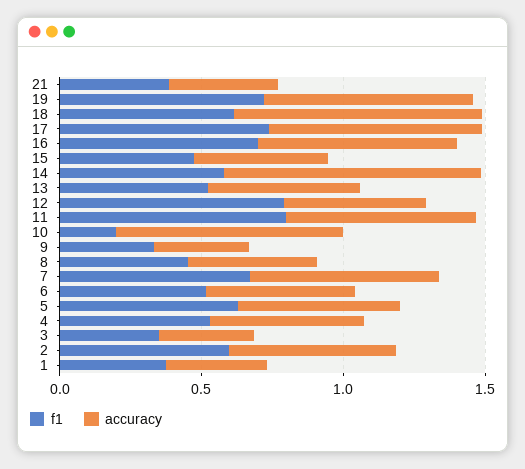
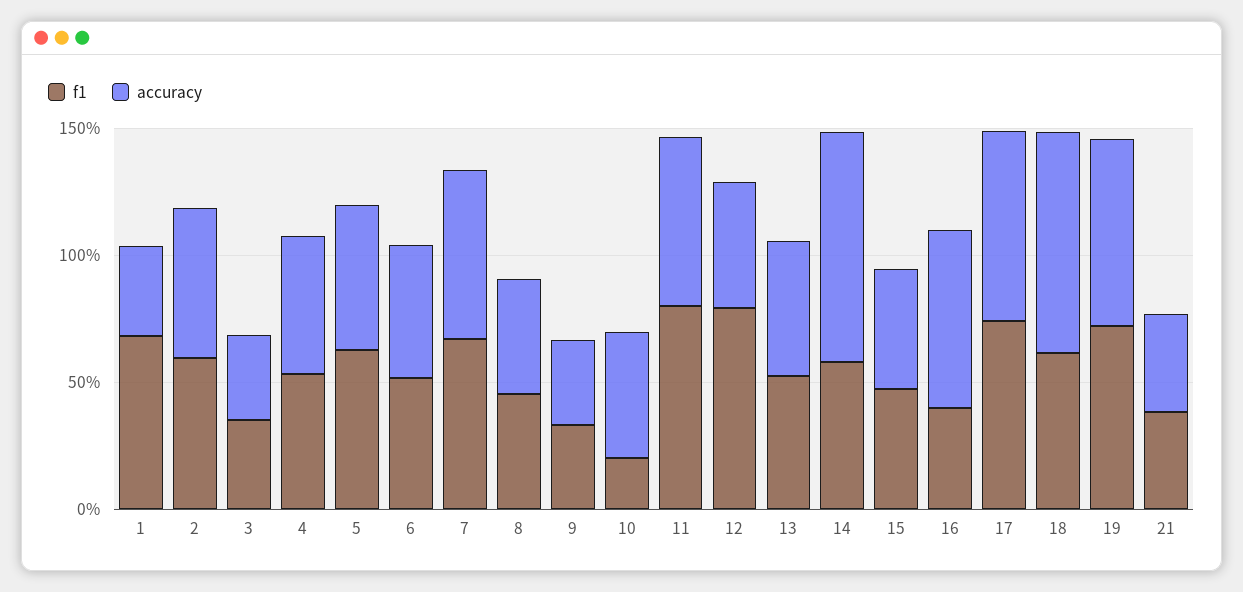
  {
    "f1": {
      "21": 0.4,
      "19": 0.7,
      "18": 0.6,
      "17": 0.7,
-     "16": 0.7,
+     "16": 0.4,
      "15": 0.5,
      "14": 0.6,
      "13": 0.5,
      "12": 0.8,
      "11": 0.8,
      "10": 0.2,
      "9": 0.3,
      "8": 0.5,
      "7": 0.7,
      "6": 0.5,
      "5": 0.6,
      "4": 0.5,
      "3": 0.4,
      "2": 0.6,
-     "1": 0.4
+     "1": 0.7
    },
    "accuracy": {
      "21": 0.4,
      "19": 0.7,
      "18": 0.9,
      "17": 0.8,
      "16": 0.7,
      "15": 0.5,
      "14": 0.9,
      "13": 0.5,
      "12": 0.5,
      "11": 0.7,
-     "10": 0.8,
+     "10": 0.5,
      "9": 0.3,
      "8": 0.5,
      "7": 0.7,
      "6": 0.5,
      "5": 0.6,
      "4": 0.5,
      "3": 0.3,
      "2": 0.6,
      "1": 0.4
    }
  }

